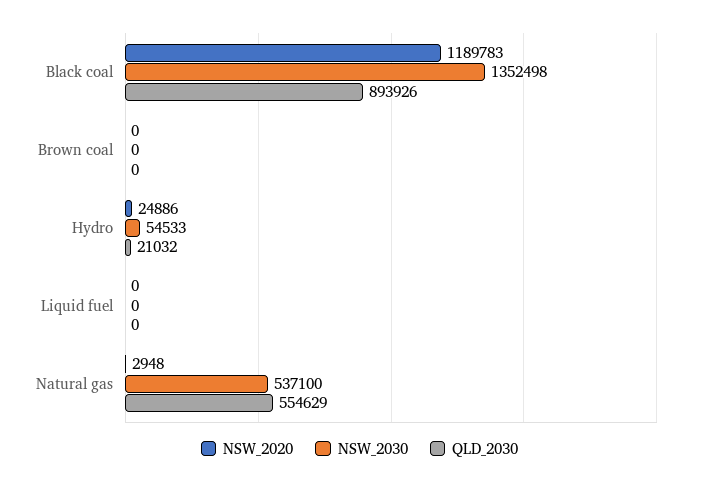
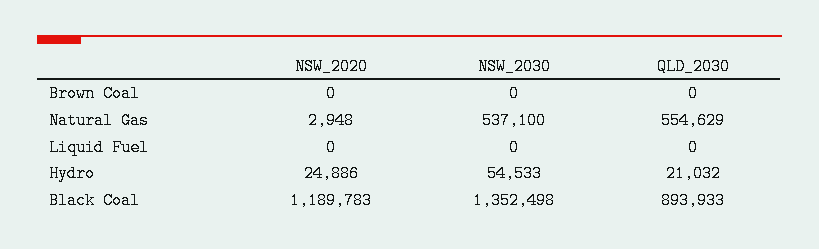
  {
    "NSW_2020": {
      "Black coal": 1189783,
      "Brown coal": 0,
      "Hydro": 24886,
      "Liquid fuel": 0,
      "Natural gas": 2948
    },
    "NSW_2030": {
      "Black coal": 1352498,
      "Brown coal": 0,
      "Hydro": 54533,
      "Liquid fuel": 0,
      "Natural gas": 537100
    },
    "QLD_2030": {
-     "Black coal": 893926,
+     "Black coal": 893933,
      "Brown coal": 0,
      "Hydro": 21032,
      "Liquid fuel": 0,
      "Natural gas": 554629
    }
  }

